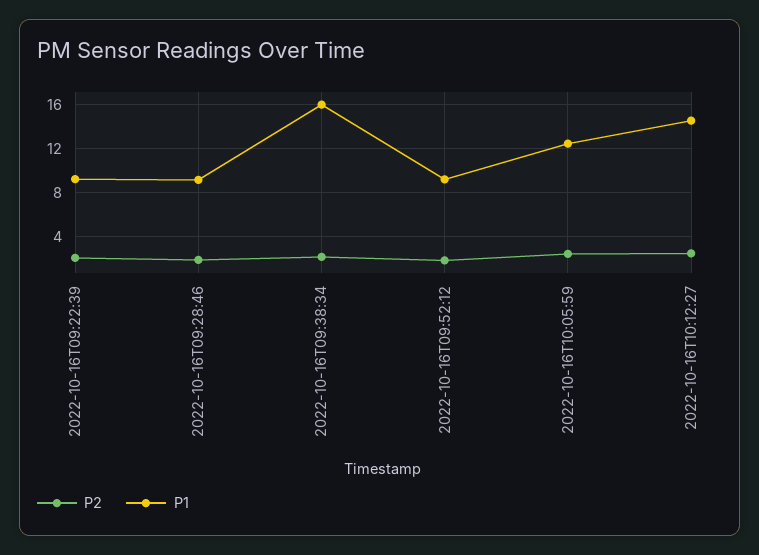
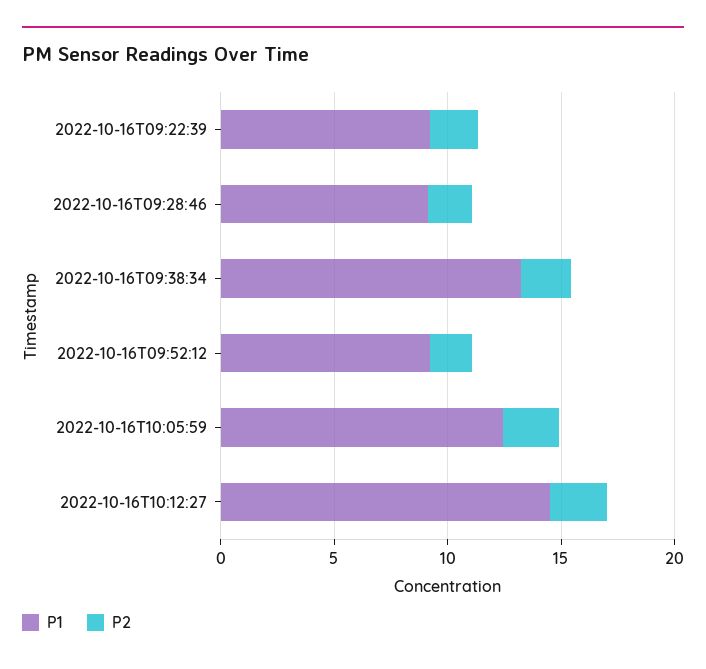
  {
    "P2": {
      "2022-10-16T09:22:39": 2,
      "2022-10-16T09:28:46": 2,
      "2022-10-16T09:38:34": 2,
      "2022-10-16T09:52:12": 2,
      "2022-10-16T10:05:59": 2,
      "2022-10-16T10:12:27": 3
    },
    "P1": {
      "2022-10-16T09:22:39": 9,
      "2022-10-16T09:28:46": 9,
-     "2022-10-16T09:38:34": 16,
+     "2022-10-16T09:38:34": 13,
      "2022-10-16T09:52:12": 9,
      "2022-10-16T10:05:59": 12,
      "2022-10-16T10:12:27": 15
    }
  }

